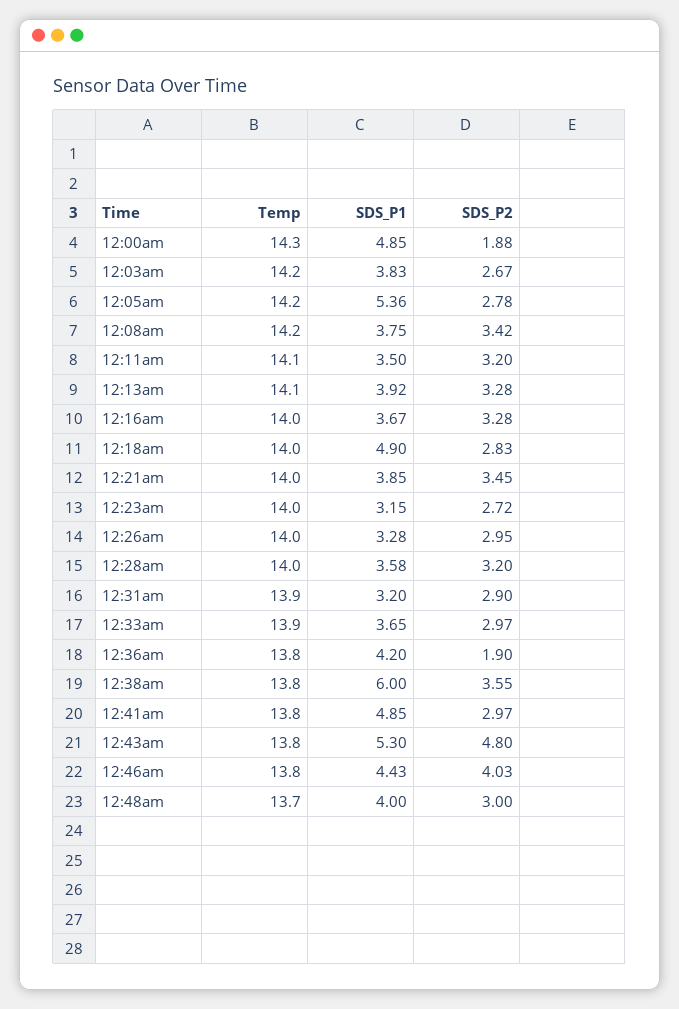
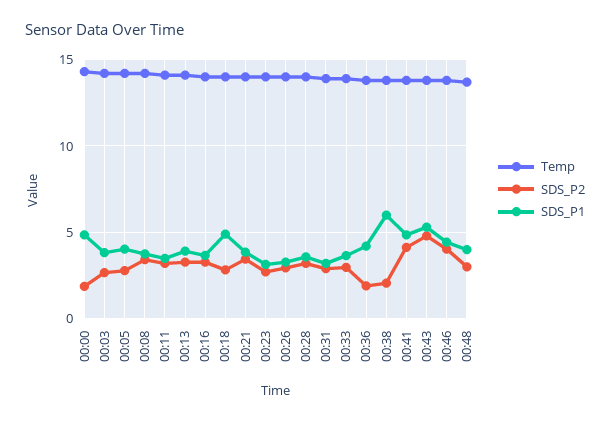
  {
    "Temp": {
      "12:00am": 14.3,
      "12:03am": 14.2,
      "12:05am": 14.2,
      "12:08am": 14.2,
      "12:11am": 14.1,
      "12:13am": 14.1,
      "12:16am": 14,
      "12:18am": 14,
      "12:21am": 14,
      "12:23am": 14,
      "12:26am": 14,
      "12:28am": 14,
      "12:31am": 13.9,
      "12:33am": 13.9,
      "12:36am": 13.8,
      "12:38am": 13.8,
      "12:41am": 13.8,
      "12:43am": 13.8,
      "12:46am": 13.8,
      "12:48am": 13.7
    },
    "SDS_P1": {
      "12:00am": 4.85,
      "12:03am": 3.83,
-     "12:05am": 5.36,
+     "12:05am": 4,
      "12:08am": 3.75,
      "12:11am": 3.5,
      "12:13am": 3.92,
      "12:16am": 3.67,
      "12:18am": 4.9,
      "12:21am": 3.85,
      "12:23am": 3.15,
      "12:26am": 3.28,
      "12:28am": 3.58,
      "12:31am": 3.2,
      "12:33am": 3.65,
      "12:36am": 4.2,
      "12:38am": 6,
      "12:41am": 4.85,
      "12:43am": 5.3,
      "12:46am": 4.43,
      "12:48am": 4
    },
    "SDS_P2": {
      "12:00am": 1.88,
      "12:03am": 2.67,
      "12:05am": 2.78,
      "12:08am": 3.42,
      "12:11am": 3.2,
      "12:13am": 3.28,
      "12:16am": 3.28,
      "12:18am": 2.83,
      "12:21am": 3.45,
      "12:23am": 2.72,
      "12:26am": 2.95,
      "12:28am": 3.2,
      "12:31am": 2.9,
      "12:33am": 2.97,
      "12:36am": 1.9,
-     "12:38am": 3.55,
+     "12:38am": 2,
-     "12:41am": 2.97,
+     "12:41am": 4,
      "12:43am": 4.8,
      "12:46am": 4.03,
      "12:48am": 3
    }
  }

